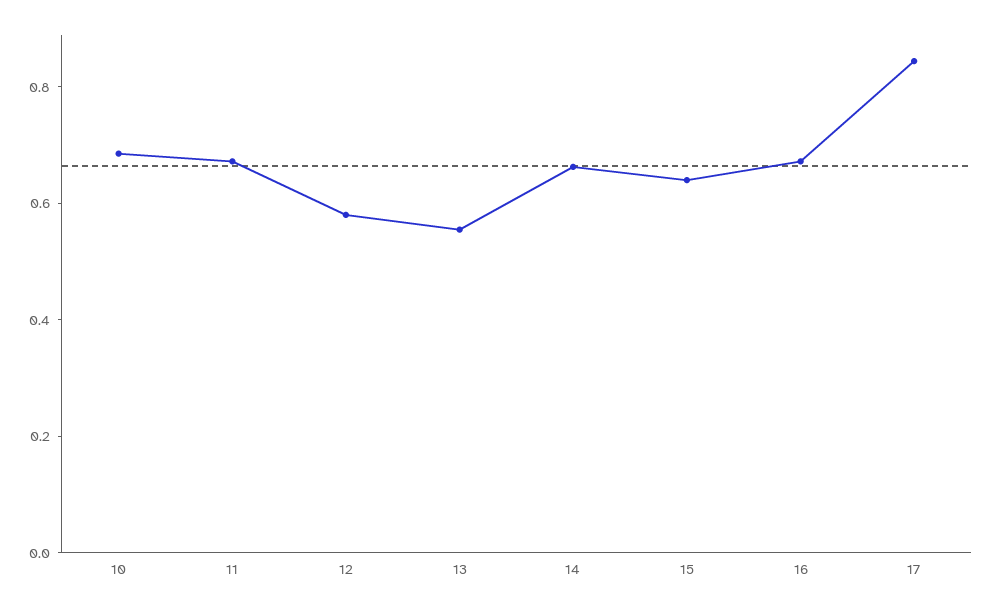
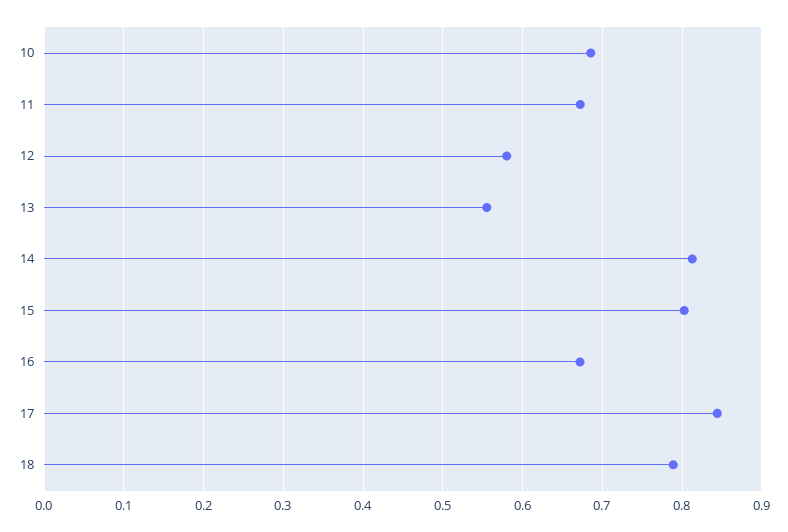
  {
    "10": 0.69,
    "11": 0.67,
    "12": 0.58,
    "13": 0.55,
-   "14": 0.65,
+   "14": 0.81,
-   "15": 0.65,
+   "15": 0.8,
    "16": 0.67,
-   "17": 0.84
+   "17": 0.84,
+   "18": 0.79
  }

